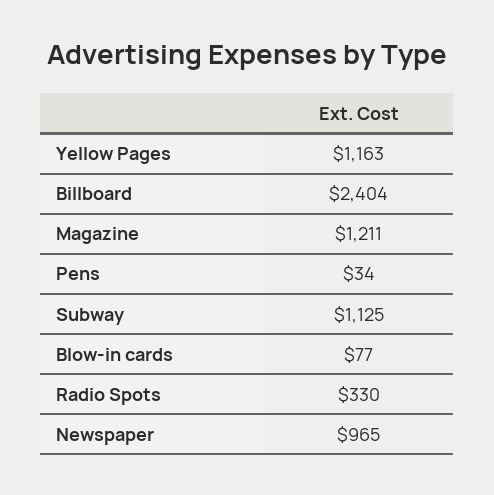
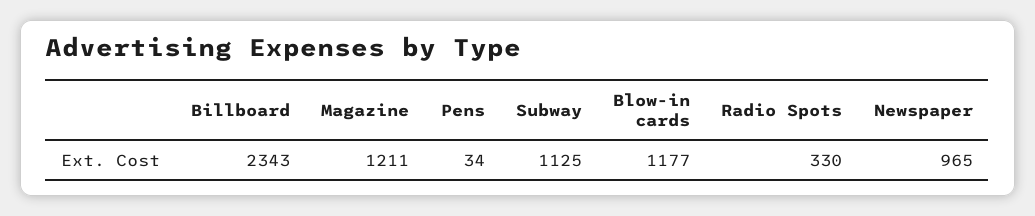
  {
-   "Yellow Pages": 1163,
-   "Billboard": 2404,
+   "Billboard": 2343,
    "Magazine": 1211,
    "Pens": 34,
    "Subway": 1125,
-   "Blow-in cards": 77,
+   "Blow-in cards": 1177,
    "Radio Spots": 330,
    "Newspaper": 965
  }

